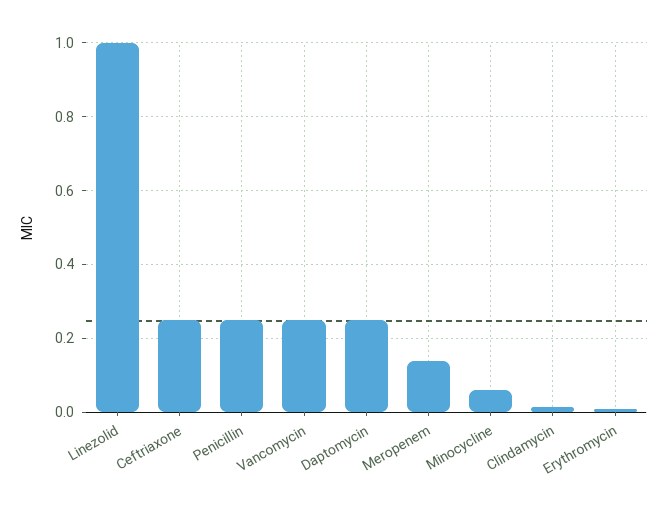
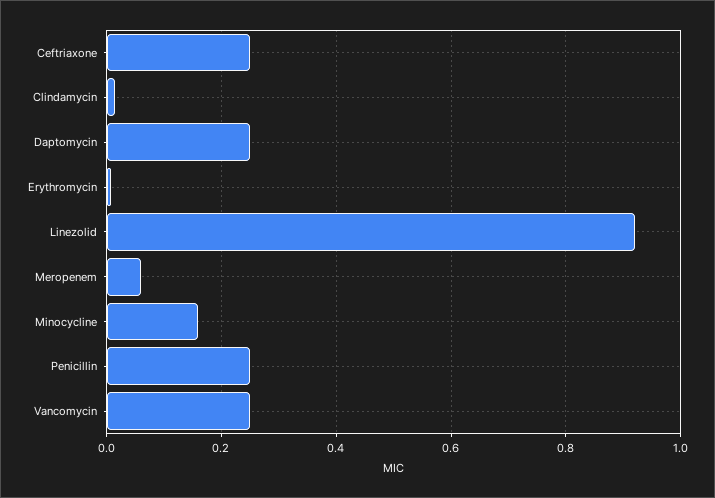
  {
-   "Linezolid": 1,
+   "Linezolid": 0.92,
    "Ceftriaxone": 0.26,
    "Penicillin": 0.26,
    "Vancomycin": 0.26,
    "Daptomycin": 0.26,
-   "Meropenem": 0.14,
+   "Meropenem": 0.06,
-   "Minocycline": 0.06,
+   "Minocycline": 0.16,
    "Clindamycin": 0.02,
    "Erythromycin": 0
  }

